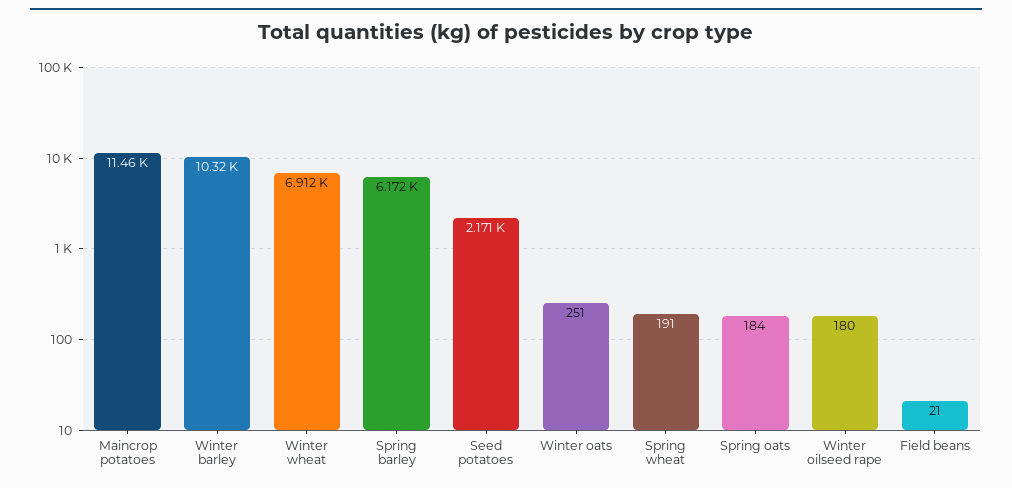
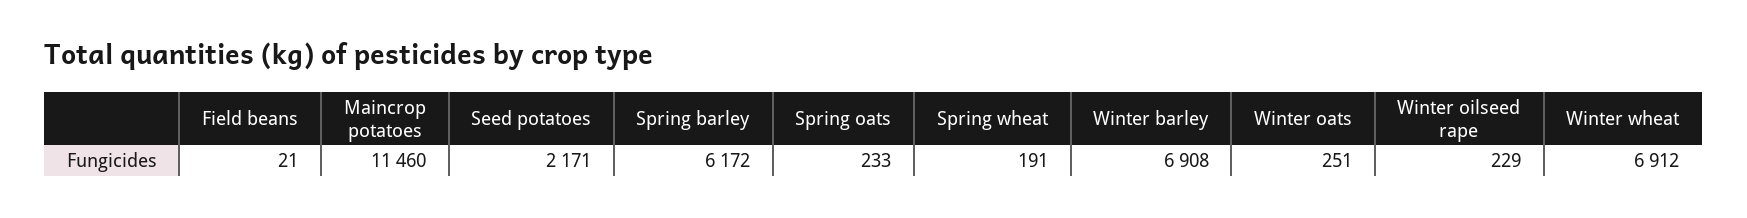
  {
    "Maincrop potatoes": 11460,
-   "Winter barley": 10320,
+   "Winter barley": 6908,
    "Winter wheat": 6912,
    "Spring barley": 6172,
    "Seed potatoes": 2171,
    "Winter oats": 251,
    "Spring wheat": 191,
-   "Spring oats": 184,
+   "Spring oats": 233,
-   "Winter oilseed rape": 180,
+   "Winter oilseed rape": 229,
    "Field beans": 21
  }

